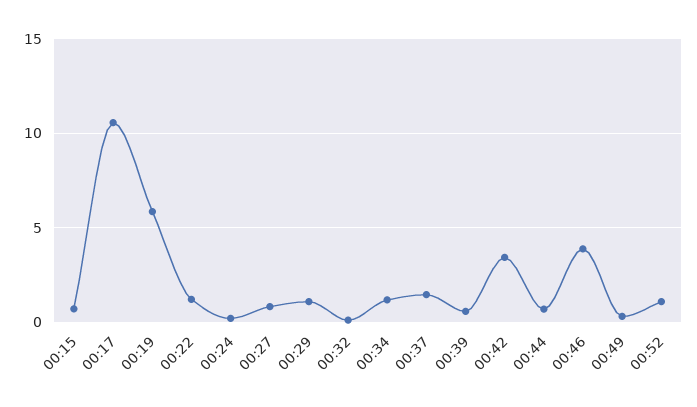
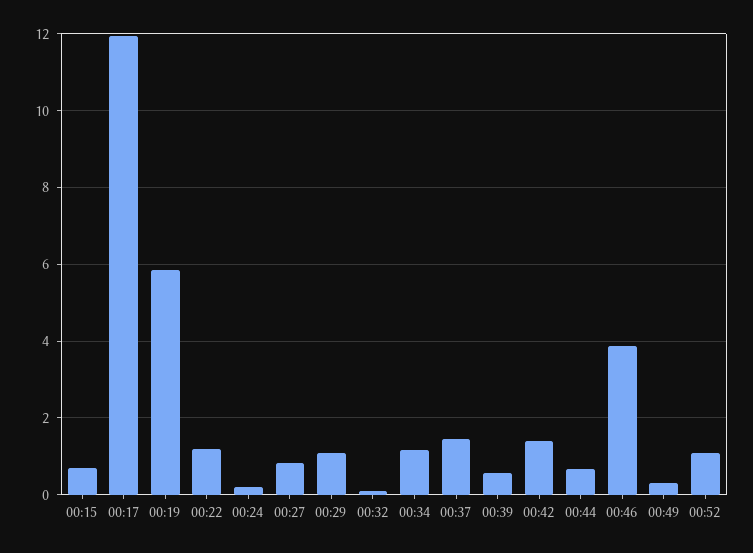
  {
    "00:15": 0.8,
-   "00:17": 10.5,
+   "00:17": 12,
    "00:19": 5.8,
    "00:22": 1.2,
    "00:24": 0.2,
    "00:27": 0.8,
    "00:29": 1,
    "00:32": 0.2,
    "00:34": 1.2,
    "00:37": 1.4,
    "00:39": 0.6,
-   "00:42": 3.5,
+   "00:42": 1.4,
    "00:44": 0.6,
    "00:46": 3.8,
    "00:49": 0.4,
    "00:52": 1
  }

